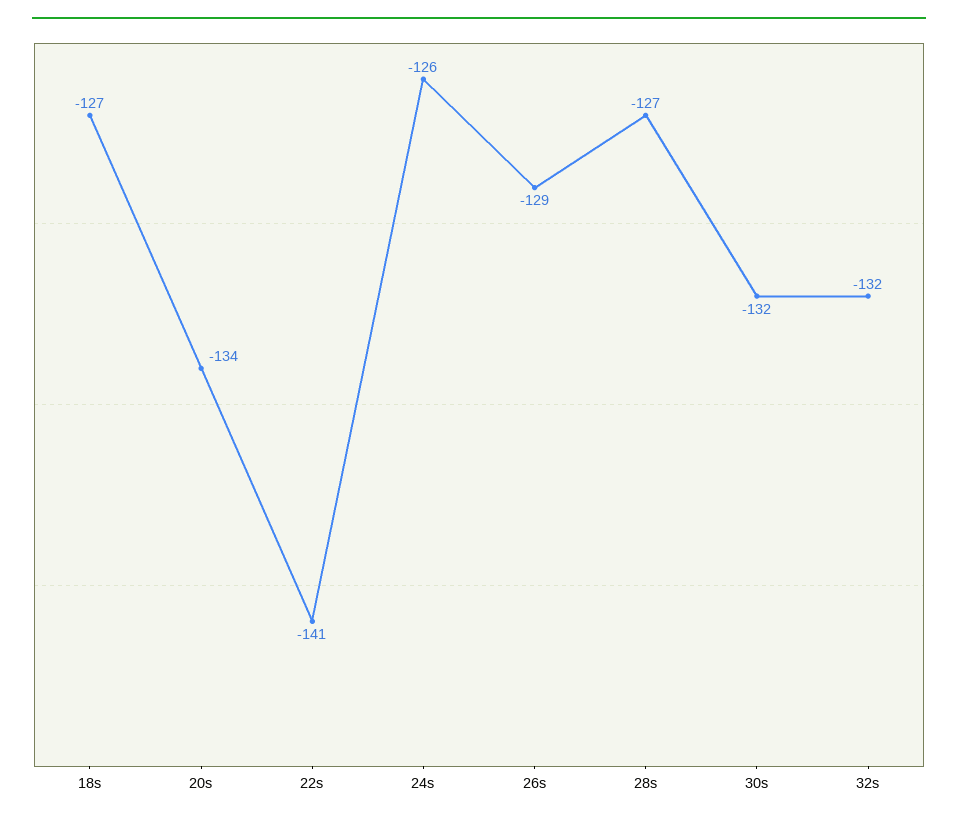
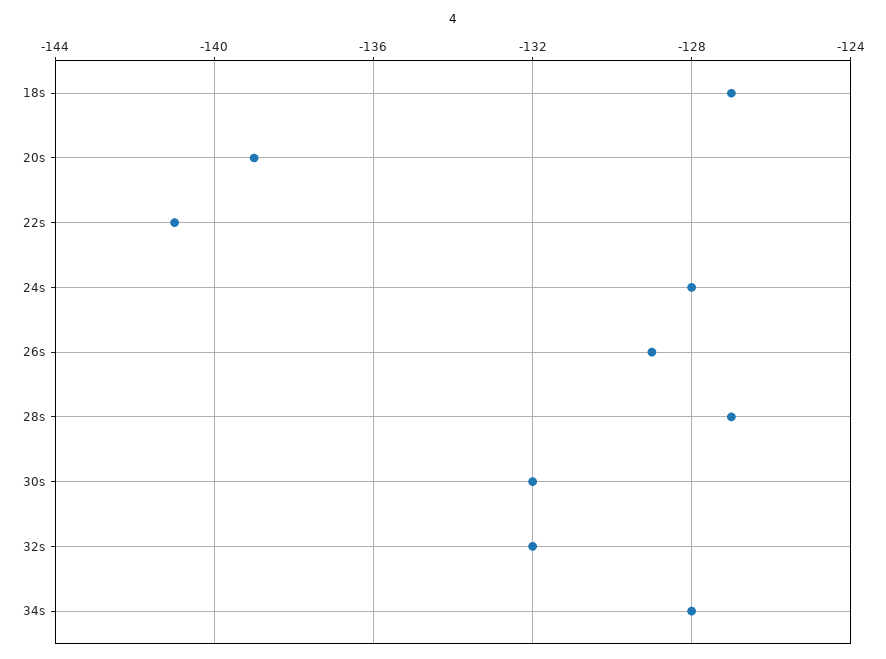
  {
    "18s": -127,
-   "20s": -134,
+   "20s": -139,
    "22s": -141,
-   "24s": -126,
+   "24s": -128,
    "26s": -129,
    "28s": -127,
    "30s": -132,
-   "32s": -132
+   "32s": -132,
+   "34s": -128
  }

